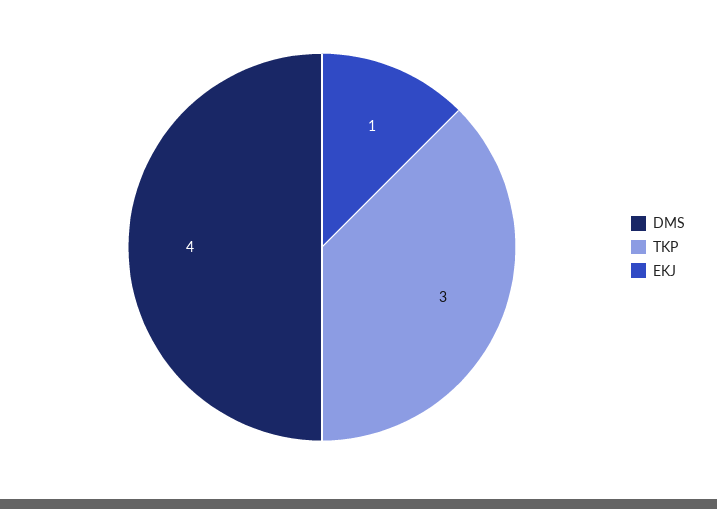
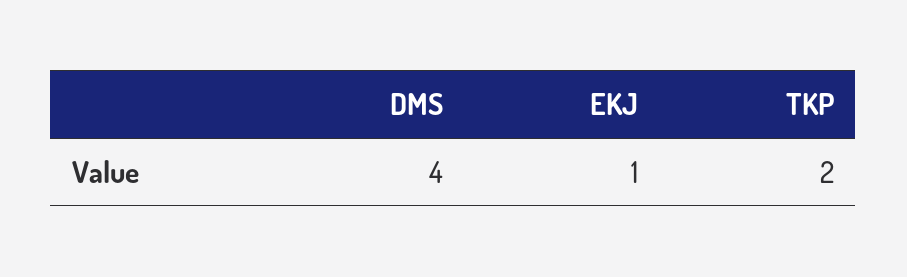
  {
    "DMS": 4,
-   "TKP": 3,
+   "TKP": 2,
    "EKJ": 1
  }

